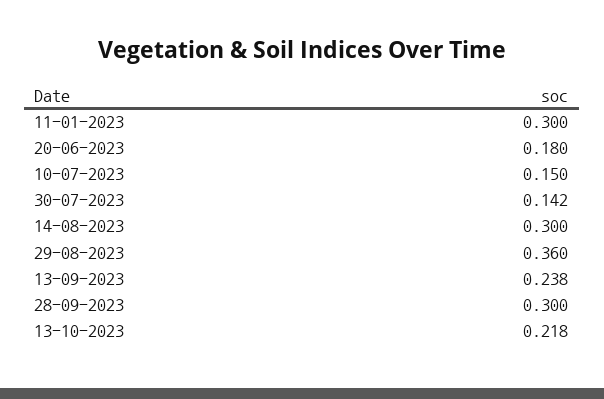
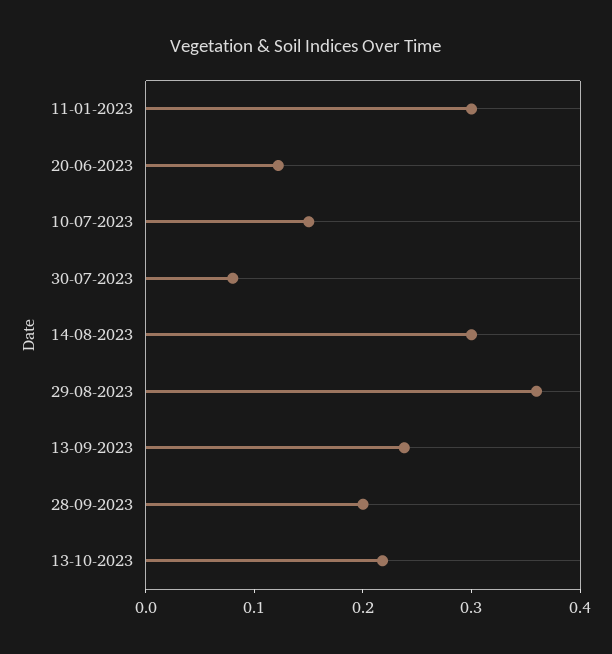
  {
    "11-01-2023": 0.3,
-   "20-06-2023": 0.18,
+   "20-06-2023": 0.12,
    "10-07-2023": 0.15,
-   "30-07-2023": 0.142,
+   "30-07-2023": 0.08,
    "14-08-2023": 0.3,
    "29-08-2023": 0.36,
    "13-09-2023": 0.238,
-   "28-09-2023": 0.3,
+   "28-09-2023": 0.2,
    "13-10-2023": 0.218
  }

